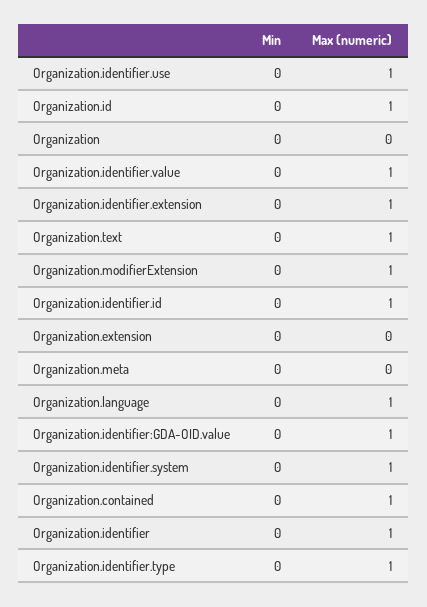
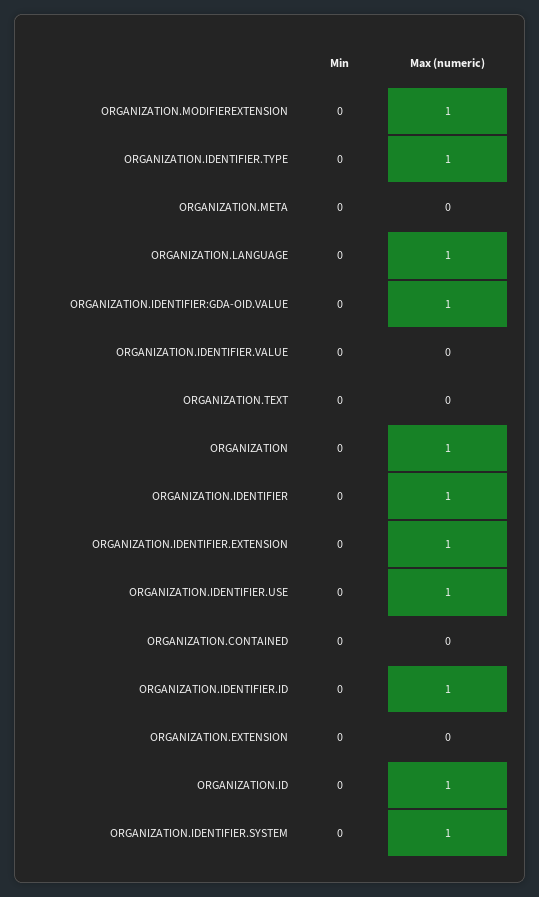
  {
    "Min": {
      "Organization.identifier.use": 0,
      "Organization.id": 0,
      "Organization": 0,
      "Organization.identifier.value": 0,
      "Organization.identifier.extension": 0,
      "Organization.text": 0,
      "Organization.modifierExtension": 0,
      "Organization.identifier.id": 0,
      "Organization.extension": 0,
      "Organization.meta": 0,
      "Organization.language": 0,
      "Organization.identifier:GDA-OID.value": 0,
      "Organization.identifier.system": 0,
      "Organization.contained": 0,
      "Organization.identifier": 0,
      "Organization.identifier.type": 0
    },
    "Max (numeric)": {
      "Organization.identifier.use": 1,
      "Organization.id": 1,
-     "Organization": 0,
+     "Organization": 1,
-     "Organization.identifier.value": 1,
+     "Organization.identifier.value": 0,
      "Organization.identifier.extension": 1,
-     "Organization.text": 1,
+     "Organization.text": 0,
      "Organization.modifierExtension": 1,
      "Organization.identifier.id": 1,
      "Organization.extension": 0,
      "Organization.meta": 0,
      "Organization.language": 1,
      "Organization.identifier:GDA-OID.value": 1,
      "Organization.identifier.system": 1,
-     "Organization.contained": 1,
+     "Organization.contained": 0,
      "Organization.identifier": 1,
      "Organization.identifier.type": 1
    }
  }

